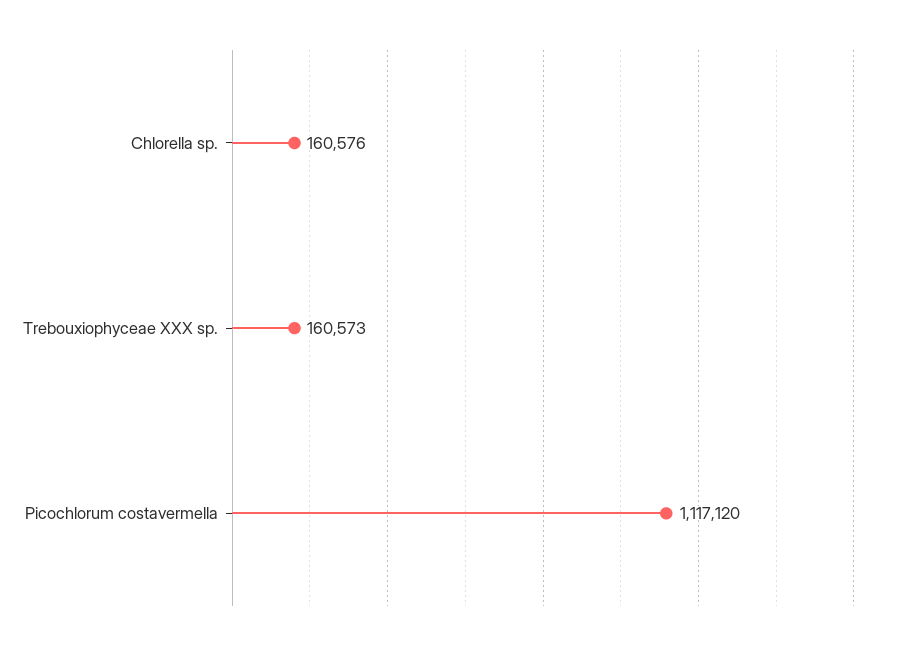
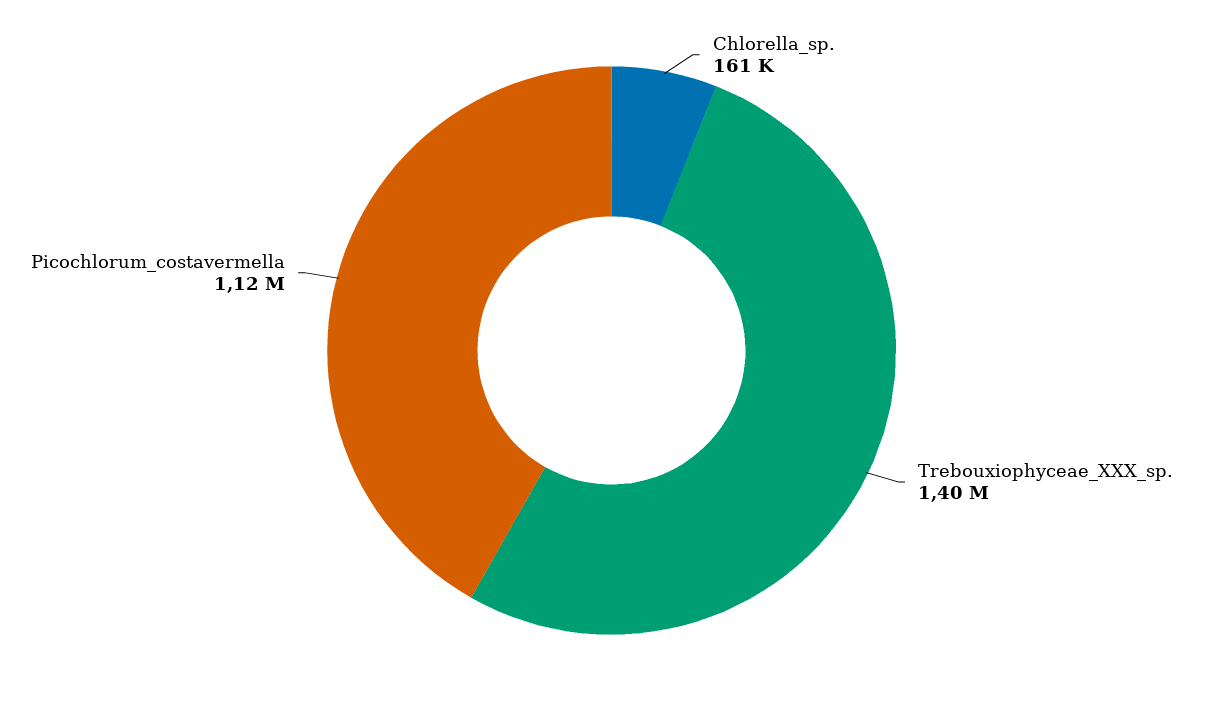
  {
    "Chlorella sp.": 160576,
-   "Trebouxiophyceae XXX sp.": 160573,
+   "Trebouxiophyceae XXX sp.": 1400000,
    "Picochlorum costavermella": 1117120
  }

